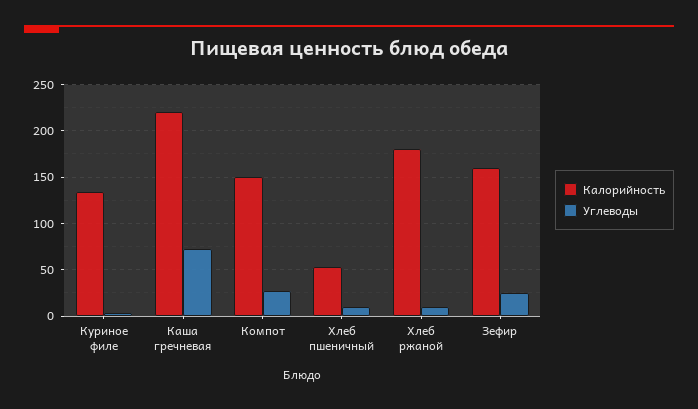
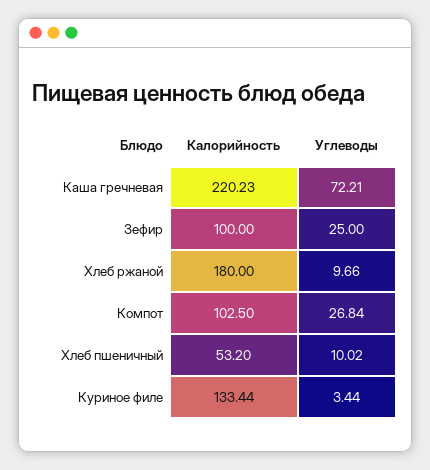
  {
    "Калорийность": {
      "Куриное филе": 133.44,
      "Каша гречневая": 220.23,
-     "Компот": 150,
+     "Компот": 102.5,
      "Хлеб пшеничный": 53.2,
      "Хлеб ржаной": 180,
-     "Зефир": 160
+     "Зефир": 100
    },
    "Углеводы": {
      "Куриное филе": 3.44,
      "Каша гречневая": 72.21,
      "Компот": 26.84,
      "Хлеб пшеничный": 10.02,
      "Хлеб ржаной": 9.66,
      "Зефир": 25
    }
  }

